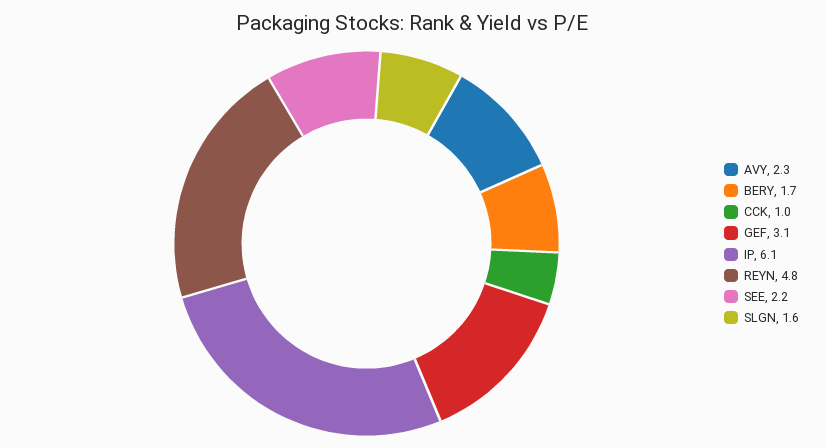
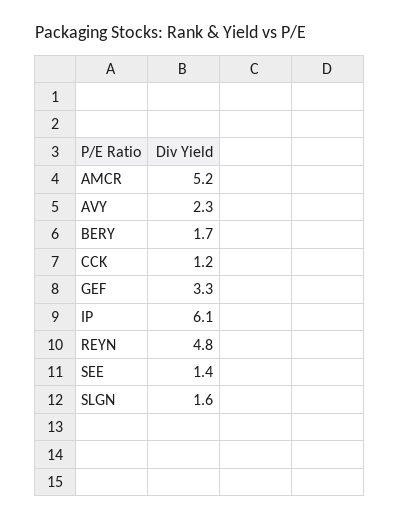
  {
    "AVY": 2.3,
    "BERY": 1.7,
-   "CCK": 1,
+   "CCK": 1.2,
-   "GEF": 3.1,
+   "GEF": 3.3,
    "IP": 6.1,
    "REYN": 4.8,
-   "SEE": 2.2,
+   "SEE": 1.4,
-   "SLGN": 1.6
+   "SLGN": 1.6,
+   "AMCR": 5.2
  }

